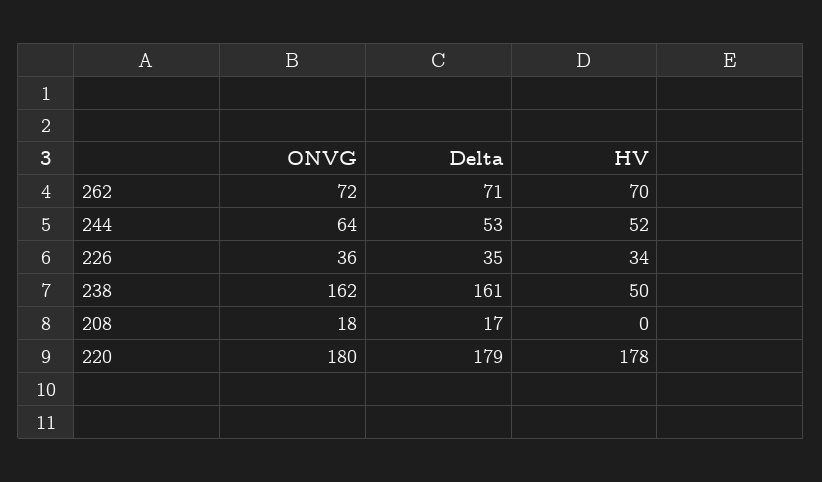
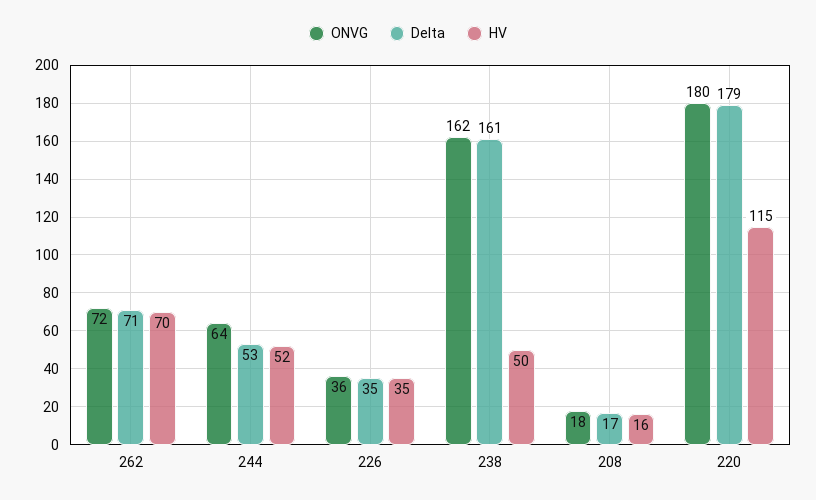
  {
    "ONVG": {
      "262": 72,
      "244": 64,
      "226": 36,
      "238": 162,
      "208": 18,
      "220": 180
    },
    "Delta": {
      "262": 71,
      "244": 53,
      "226": 35,
      "238": 161,
      "208": 17,
      "220": 179
    },
    "HV": {
      "262": 70,
      "244": 52,
-     "226": 34,
+     "226": 35,
      "238": 50,
-     "208": 0,
+     "208": 16,
-     "220": 178
+     "220": 115
    }
  }

